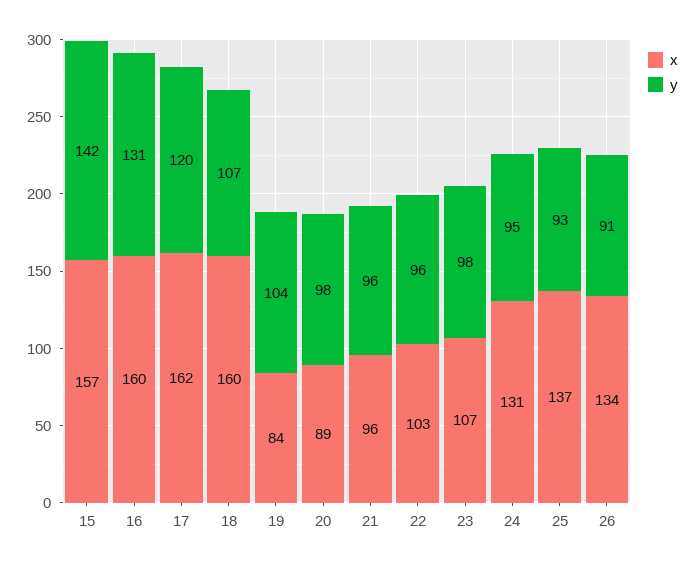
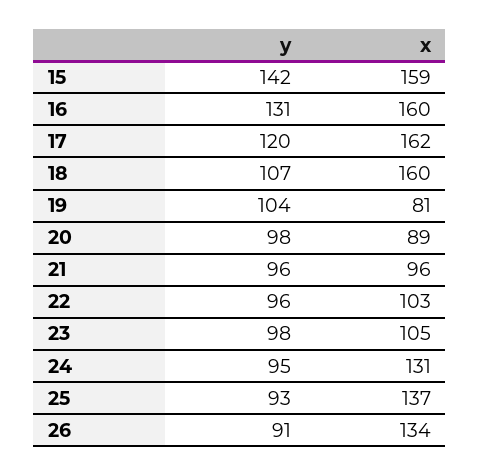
  {
    "x": {
-     "15": 157,
+     "15": 159,
      "16": 160,
      "17": 162,
      "18": 160,
-     "19": 84,
+     "19": 81,
      "20": 89,
      "21": 96,
      "22": 103,
-     "23": 107,
+     "23": 105,
      "24": 131,
      "25": 137,
      "26": 134
    },
    "y": {
      "15": 142,
      "16": 131,
      "17": 120,
      "18": 107,
      "19": 104,
      "20": 98,
      "21": 96,
      "22": 96,
      "23": 98,
      "24": 95,
      "25": 93,
      "26": 91
    }
  }

